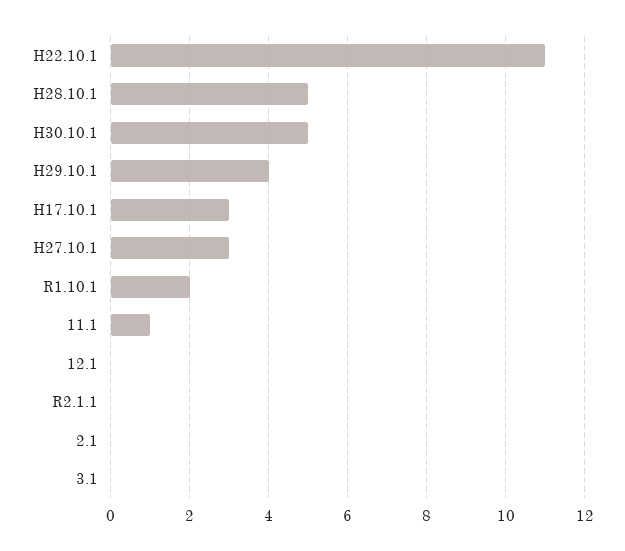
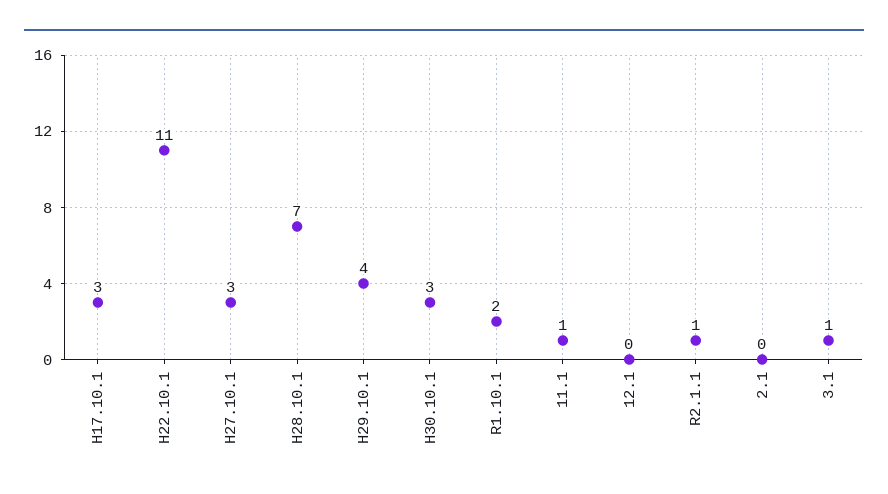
  {
    "H22.10.1": 11,
-   "H28.10.1": 5,
+   "H28.10.1": 7,
-   "H30.10.1": 5,
+   "H30.10.1": 3,
    "H29.10.1": 4,
    "H17.10.1": 3,
    "H27.10.1": 3,
    "R1.10.1": 2,
    "11.1": 1,
    "12.1": 0,
-   "R2.1.1": 0,
+   "R2.1.1": 1,
    "2.1": 0,
-   "3.1": 0
+   "3.1": 1
  }

